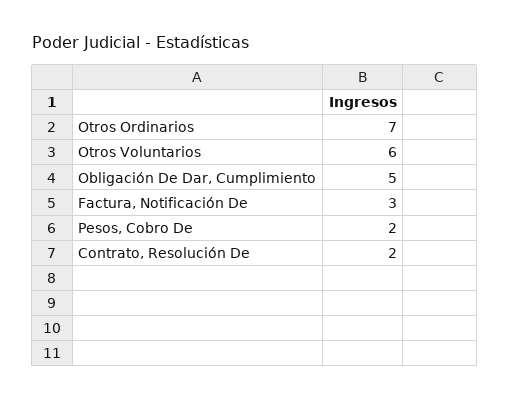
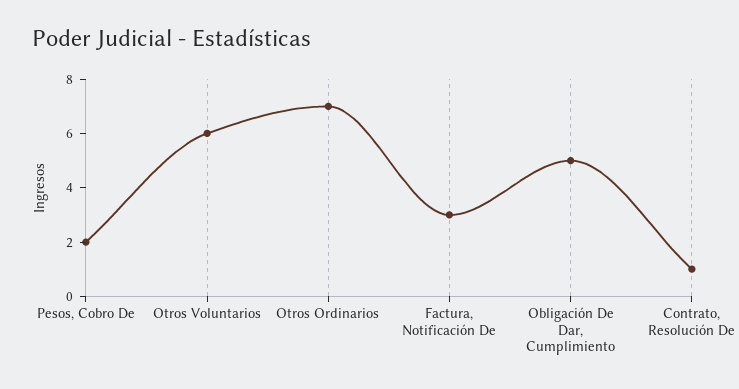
  {
    "Otros Ordinarios": 7,
    "Otros Voluntarios": 6,
    "Obligación De Dar, Cumplimiento": 5,
    "Factura, Notificación De": 3,
    "Pesos, Cobro De": 2,
-   "Contrato, Resolución De": 2
+   "Contrato, Resolución De": 1
  }

